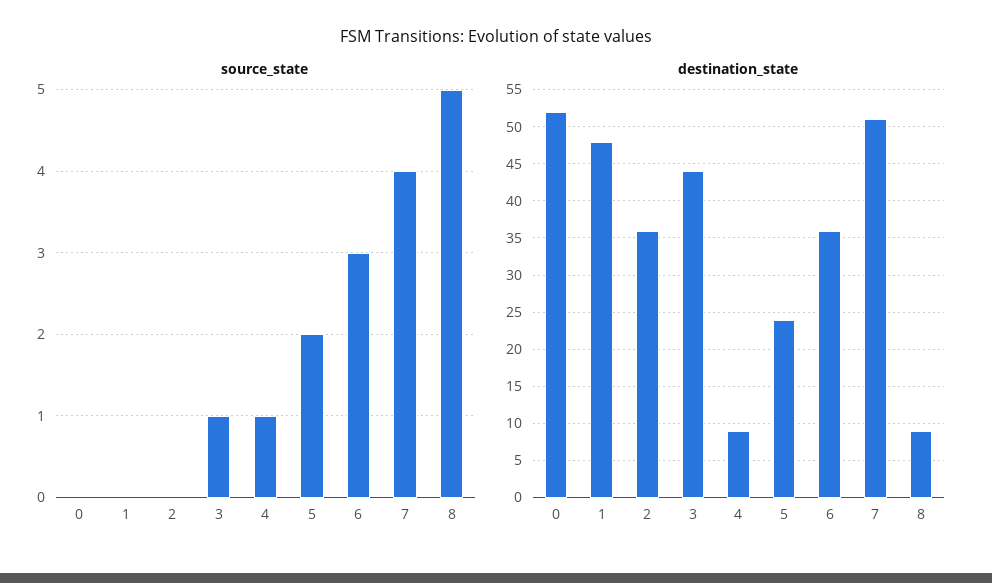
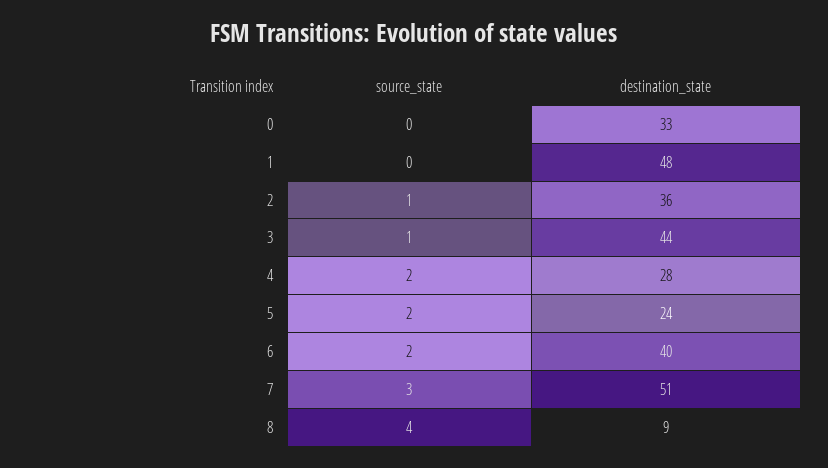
  {
    "source_state": {
      "0": 0,
      "1": 0,
-     "2": 0,
+     "2": 1,
      "3": 1,
-     "4": 1,
+     "4": 2,
      "5": 2,
-     "6": 3,
+     "6": 2,
-     "7": 4,
+     "7": 3,
-     "8": 5
+     "8": 4
    },
    "destination_state": {
-     "0": 52,
+     "0": 33,
      "1": 48,
      "2": 36,
      "3": 44,
-     "4": 9,
+     "4": 28,
      "5": 24,
-     "6": 36,
+     "6": 40,
      "7": 51,
      "8": 9
    }
  }

